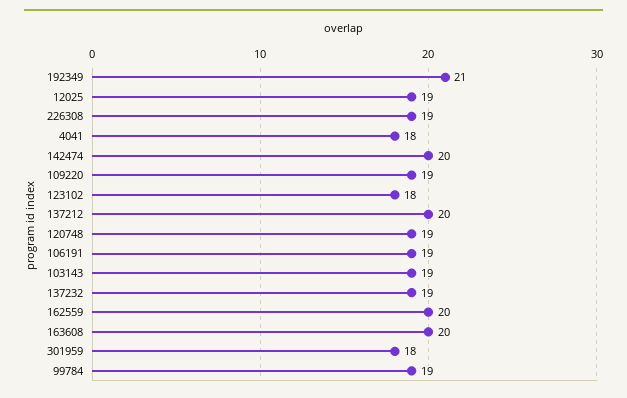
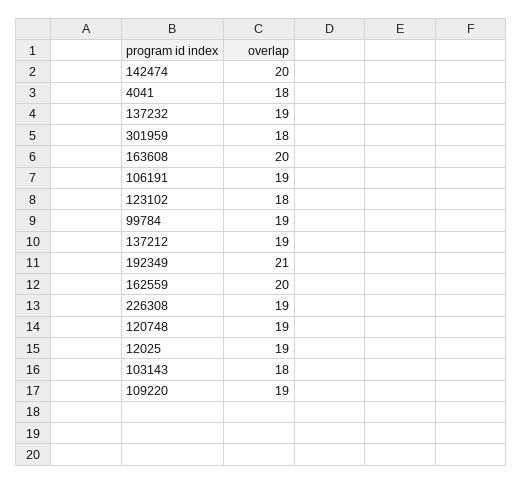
  {
    "192349": 21,
    "12025": 19,
    "226308": 19,
    "4041": 18,
    "142474": 20,
    "109220": 19,
    "123102": 18,
-   "137212": 20,
+   "137212": 19,
    "120748": 19,
    "106191": 19,
-   "103143": 19,
+   "103143": 18,
    "137232": 19,
    "162559": 20,
    "163608": 20,
    "301959": 18,
    "99784": 19
  }

